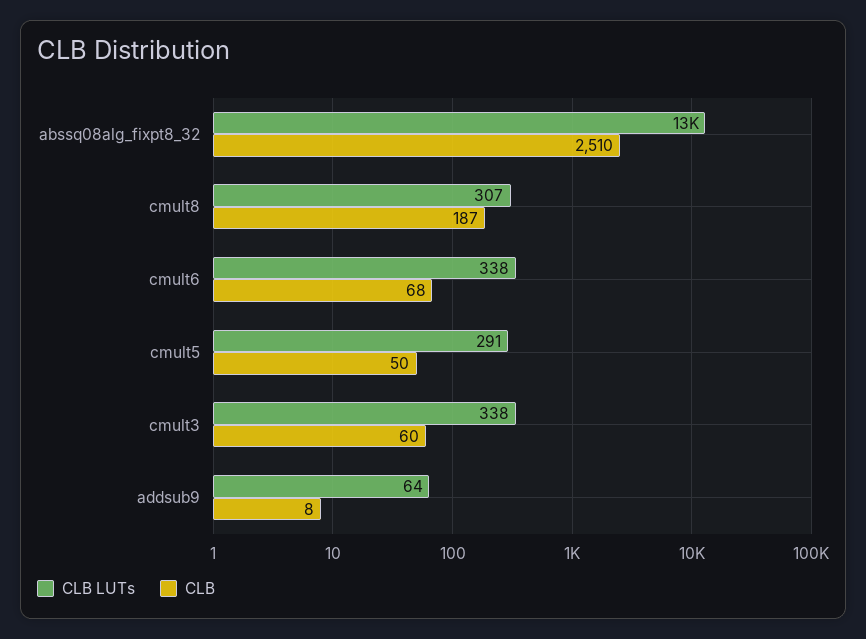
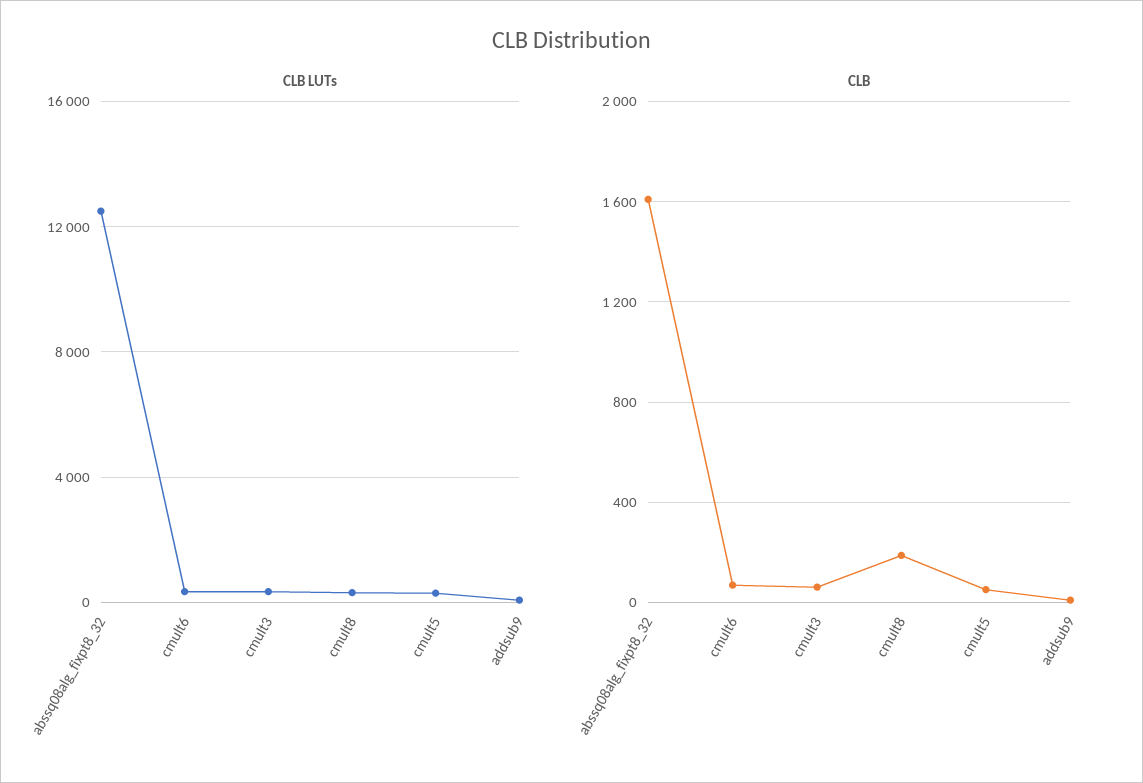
  {
    "CLB LUTs": {
      "abssq08alg_fixpt8_32": 13000,
      "cmult8": 307,
      "cmult6": 338,
      "cmult5": 291,
      "cmult3": 338,
      "addsub9": 64
    },
    "CLB": {
-     "abssq08alg_fixpt8_32": 2510,
+     "abssq08alg_fixpt8_32": 1600,
      "cmult8": 187,
      "cmult6": 68,
      "cmult5": 50,
      "cmult3": 60,
      "addsub9": 8
    }
  }

